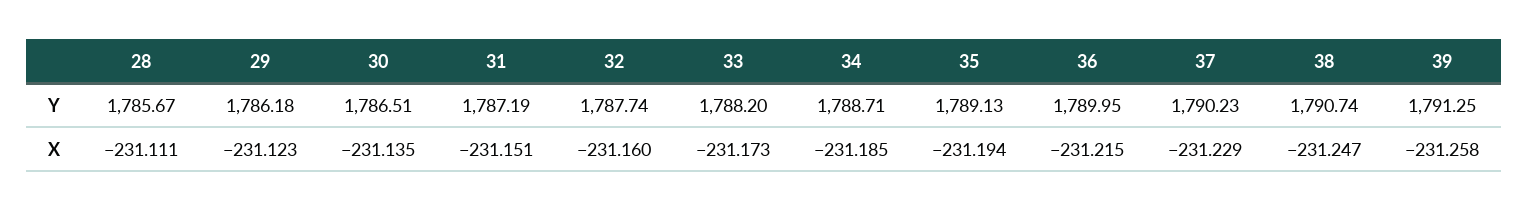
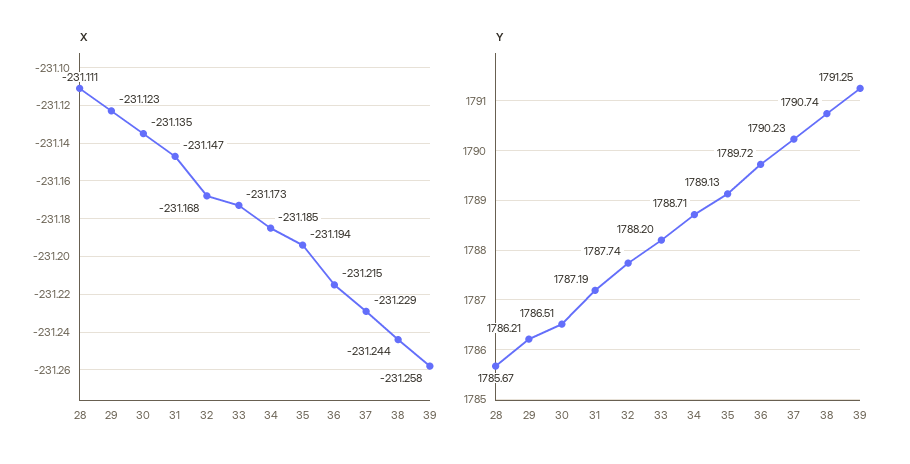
  {
    "Y": {
      "28": 1785.67,
-     "29": 1786.18,
+     "29": 1786.21,
      "30": 1786.51,
      "31": 1787.19,
      "32": 1787.74,
      "33": 1788.2,
      "34": 1788.71,
      "35": 1789.13,
-     "36": 1789.95,
+     "36": 1789.72,
      "37": 1790.23,
      "38": 1790.74,
      "39": 1791.25
    },
    "X": {
      "28": -231.111,
      "29": -231.123,
      "30": -231.135,
-     "31": -231.151,
+     "31": -231.147,
-     "32": -231.16,
+     "32": -231.168,
      "33": -231.173,
      "34": -231.185,
      "35": -231.194,
      "36": -231.215,
      "37": -231.229,
-     "38": -231.247,
+     "38": -231.244,
      "39": -231.258
    }
  }

